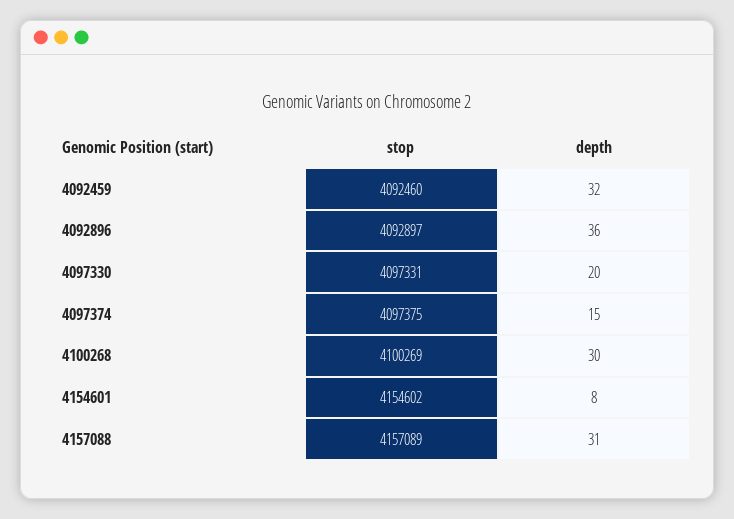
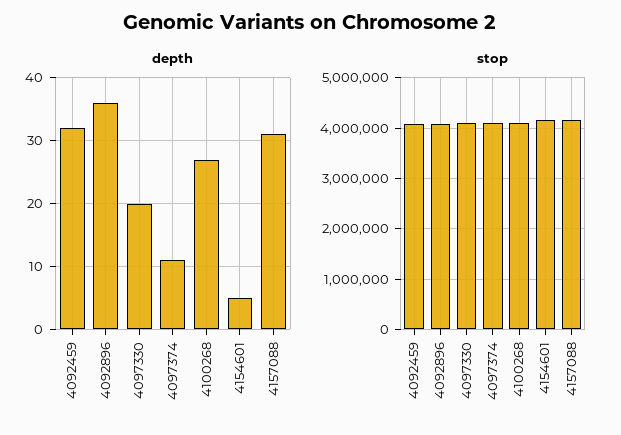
  {
    "stop": {
      "4092459": 4092460,
      "4092896": 4092897,
      "4097330": 4097331,
      "4097374": 4097375,
      "4100268": 4100269,
      "4154601": 4154602,
      "4157088": 4157089
    },
    "depth": {
      "4092459": 32,
      "4092896": 36,
      "4097330": 20,
-     "4097374": 15,
+     "4097374": 11,
-     "4100268": 30,
+     "4100268": 27,
-     "4154601": 8,
+     "4154601": 5,
      "4157088": 31
    }
  }

